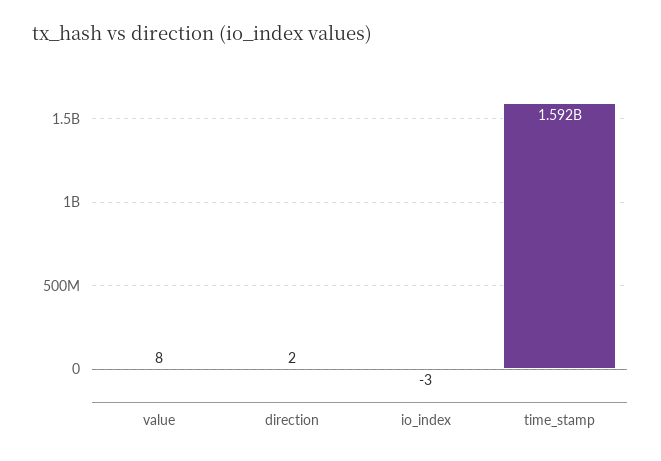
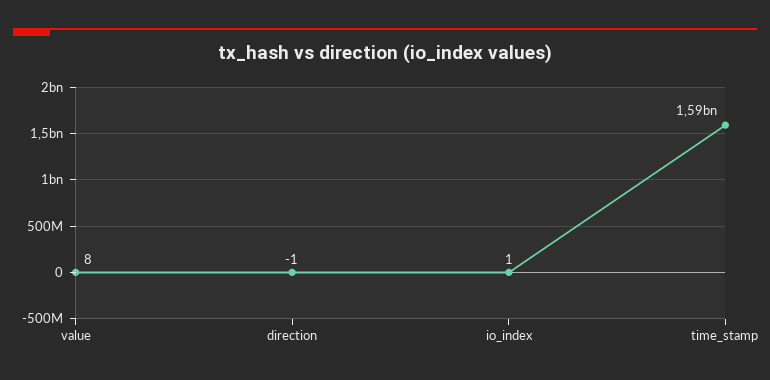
  {
    "value": 8,
-   "direction": 2,
+   "direction": -1,
-   "io_index": -3,
+   "io_index": 1,
    "time_stamp": 1592000000
  }

